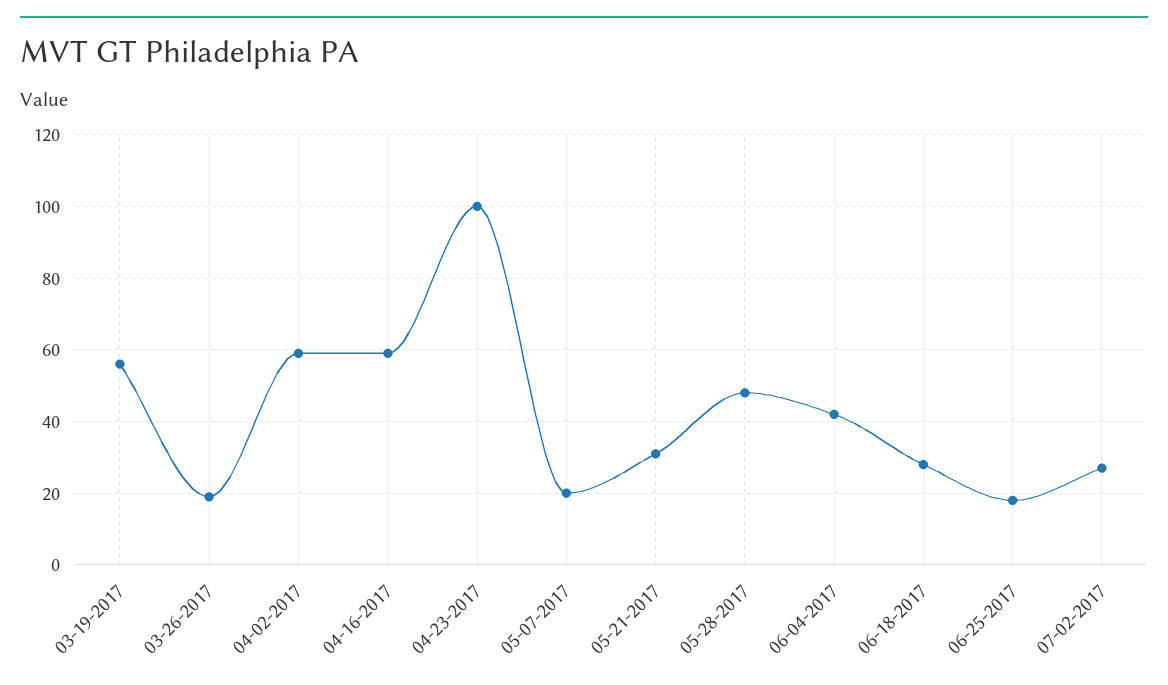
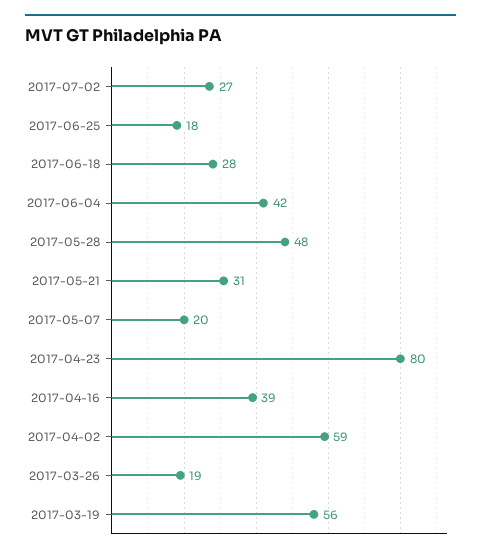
  {
    "03-19-2017": 56,
    "03-26-2017": 19,
    "04-02-2017": 59,
-   "04-16-2017": 60,
+   "04-16-2017": 39,
-   "04-23-2017": 100,
+   "04-23-2017": 80,
    "05-07-2017": 20,
    "05-21-2017": 31,
    "05-28-2017": 48,
    "06-04-2017": 42,
    "06-18-2017": 28,
    "06-25-2017": 18,
    "07-02-2017": 27
  }

